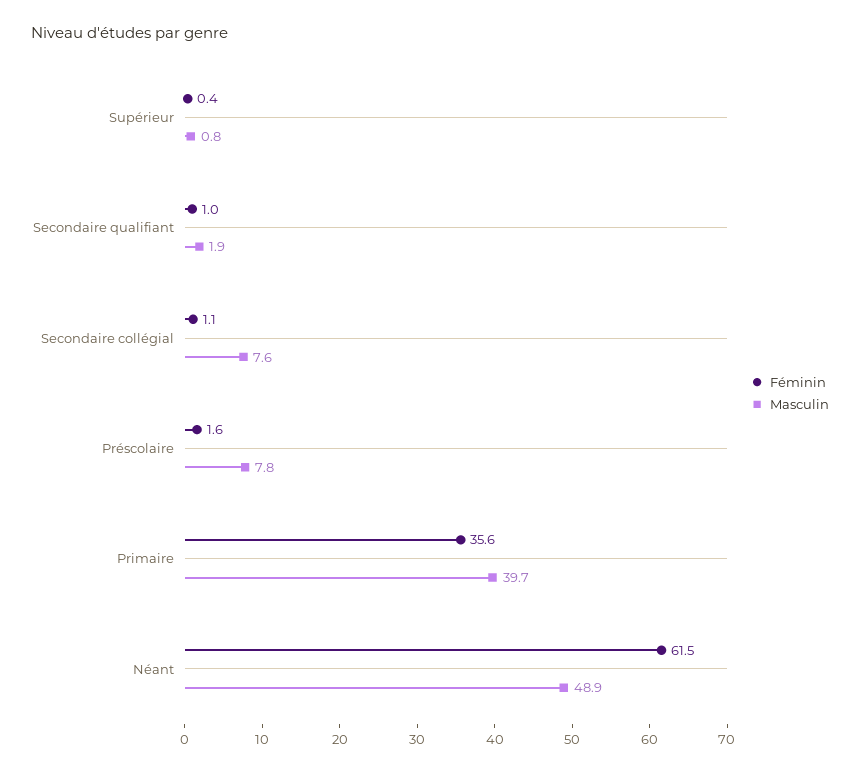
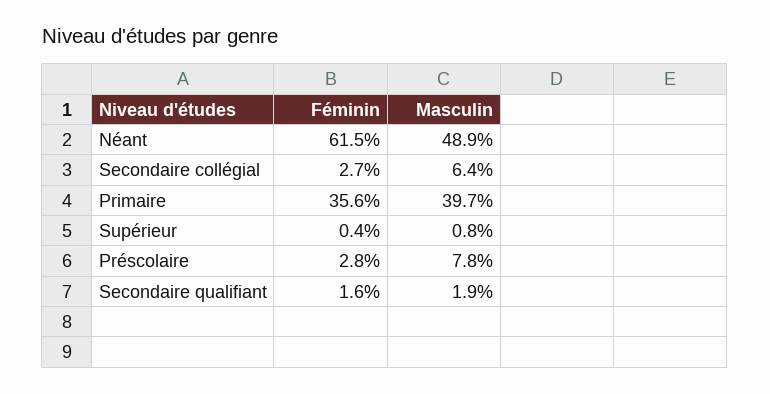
  {
    "Féminin": {
      "Supérieur": 0.4,
-     "Secondaire qualifiant": 1,
+     "Secondaire qualifiant": 1.6,
-     "Secondaire collégial": 1.1,
+     "Secondaire collégial": 2.7,
-     "Préscolaire": 1.6,
+     "Préscolaire": 2.8,
      "Primaire": 35.6,
      "Néant": 61.5
    },
    "Masculin": {
      "Supérieur": 0.8,
      "Secondaire qualifiant": 1.9,
-     "Secondaire collégial": 7.6,
+     "Secondaire collégial": 6.4,
      "Préscolaire": 7.8,
      "Primaire": 39.7,
      "Néant": 48.9
    }
  }

